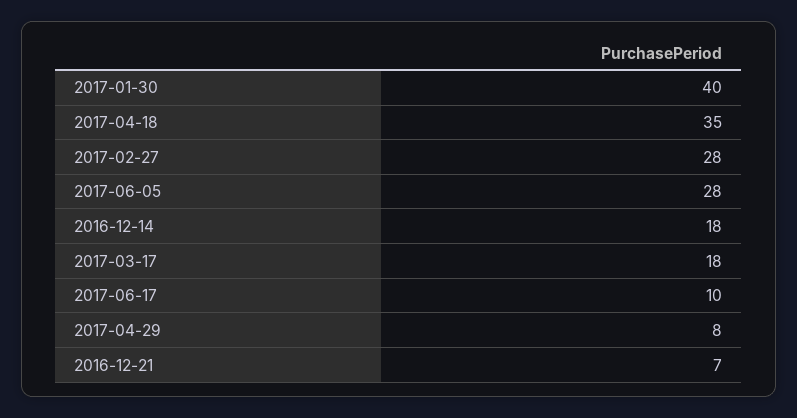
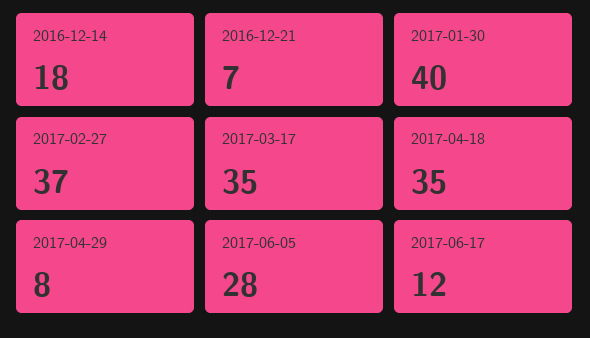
  {
    "2017-01-30": 40,
    "2017-04-18": 35,
-   "2017-02-27": 28,
+   "2017-02-27": 37,
    "2017-06-05": 28,
    "2016-12-14": 18,
-   "2017-03-17": 18,
+   "2017-03-17": 35,
-   "2017-06-17": 10,
+   "2017-06-17": 12,
    "2017-04-29": 8,
    "2016-12-21": 7
  }

